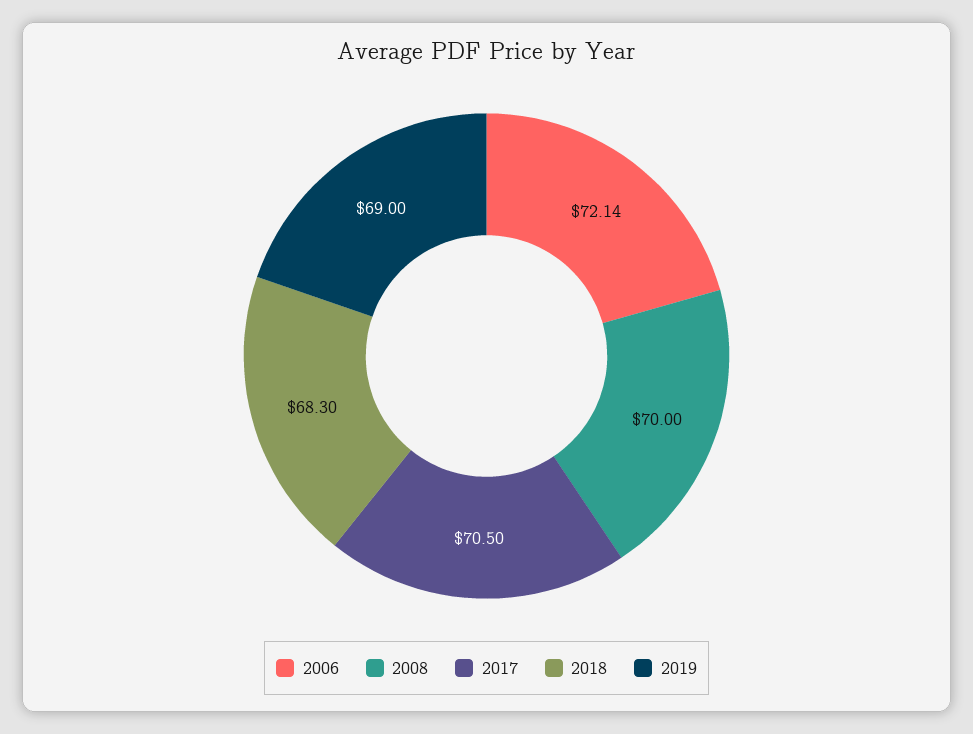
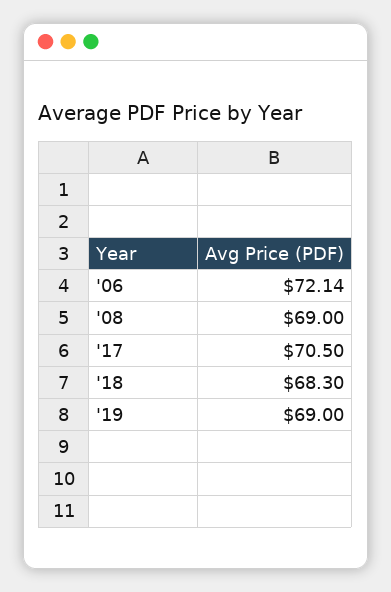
  {
    "2006": 72.14,
-   "2008": 70,
+   "2008": 69,
    "2017": 70.5,
    "2018": 68.3,
    "2019": 69
  }

